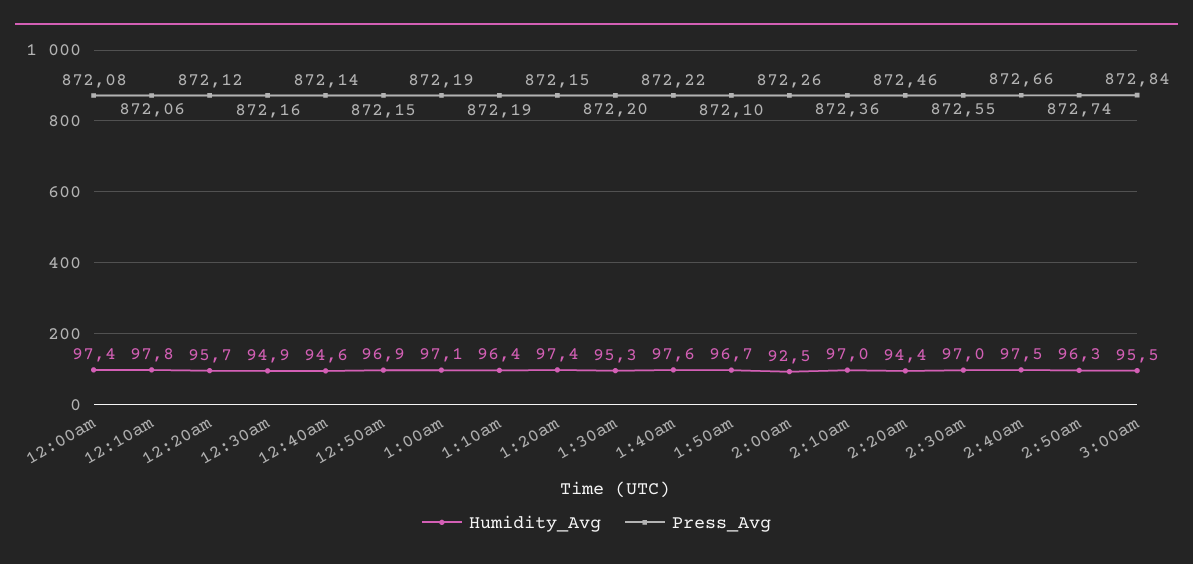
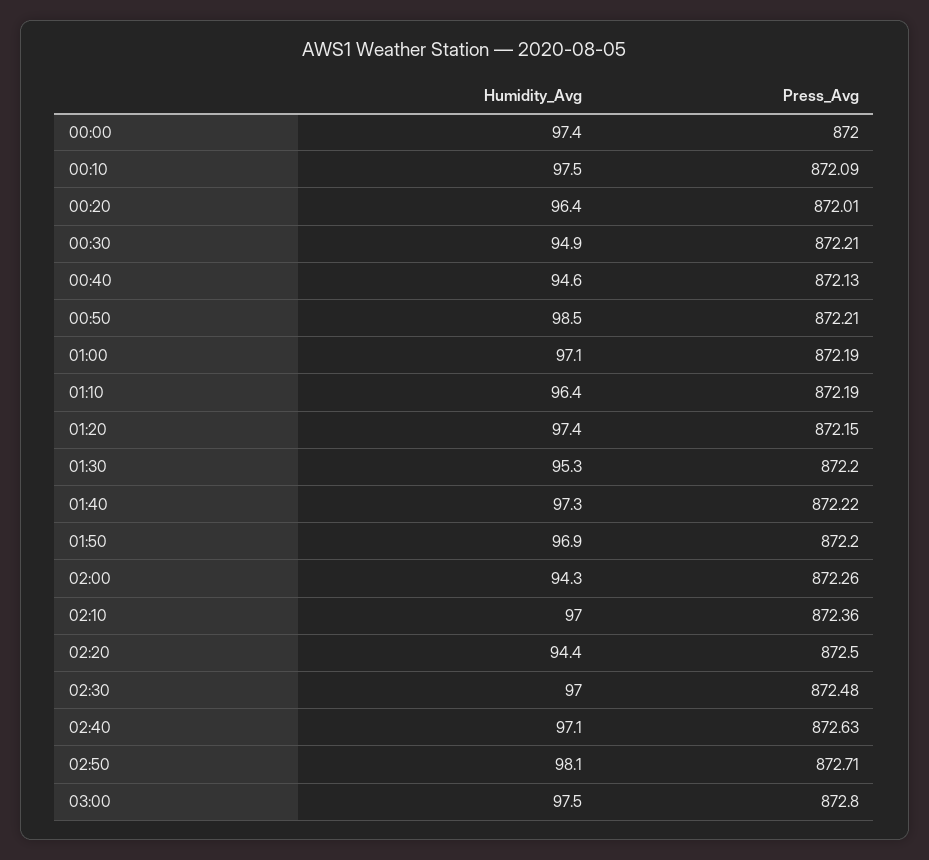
  {
    "Humidity_Avg": {
      "12:00am": 97.4,
-     "12:10am": 97.8,
+     "12:10am": 97.5,
-     "12:20am": 95.7,
+     "12:20am": 96.4,
      "12:30am": 94.9,
      "12:40am": 94.6,
-     "12:50am": 96.9,
+     "12:50am": 98.5,
      "1:00am": 97.1,
      "1:10am": 96.4,
      "1:20am": 97.4,
      "1:30am": 95.3,
-     "1:40am": 97.6,
+     "1:40am": 97.3,
-     "1:50am": 96.7,
+     "1:50am": 96.9,
-     "2:00am": 92.5,
+     "2:00am": 94.3,
      "2:10am": 97,
      "2:20am": 94.4,
      "2:30am": 97,
-     "2:40am": 97.5,
+     "2:40am": 97.1,
-     "2:50am": 96.3,
+     "2:50am": 98.1,
-     "3:00am": 95.5
+     "3:00am": 97.5
    },
    "Press_Avg": {
-     "12:00am": 872.08,
+     "12:00am": 872,
-     "12:10am": 872.06,
+     "12:10am": 872.09,
-     "12:20am": 872.12,
+     "12:20am": 872.01,
-     "12:30am": 872.16,
+     "12:30am": 872.21,
-     "12:40am": 872.14,
+     "12:40am": 872.13,
-     "12:50am": 872.15,
+     "12:50am": 872.21,
      "1:00am": 872.19,
      "1:10am": 872.19,
      "1:20am": 872.15,
      "1:30am": 872.2,
      "1:40am": 872.22,
-     "1:50am": 872.1,
+     "1:50am": 872.2,
      "2:00am": 872.26,
      "2:10am": 872.36,
-     "2:20am": 872.46,
+     "2:20am": 872.5,
-     "2:30am": 872.55,
+     "2:30am": 872.48,
-     "2:40am": 872.66,
+     "2:40am": 872.63,
-     "2:50am": 872.74,
+     "2:50am": 872.71,
-     "3:00am": 872.84
+     "3:00am": 872.8
    }
  }

